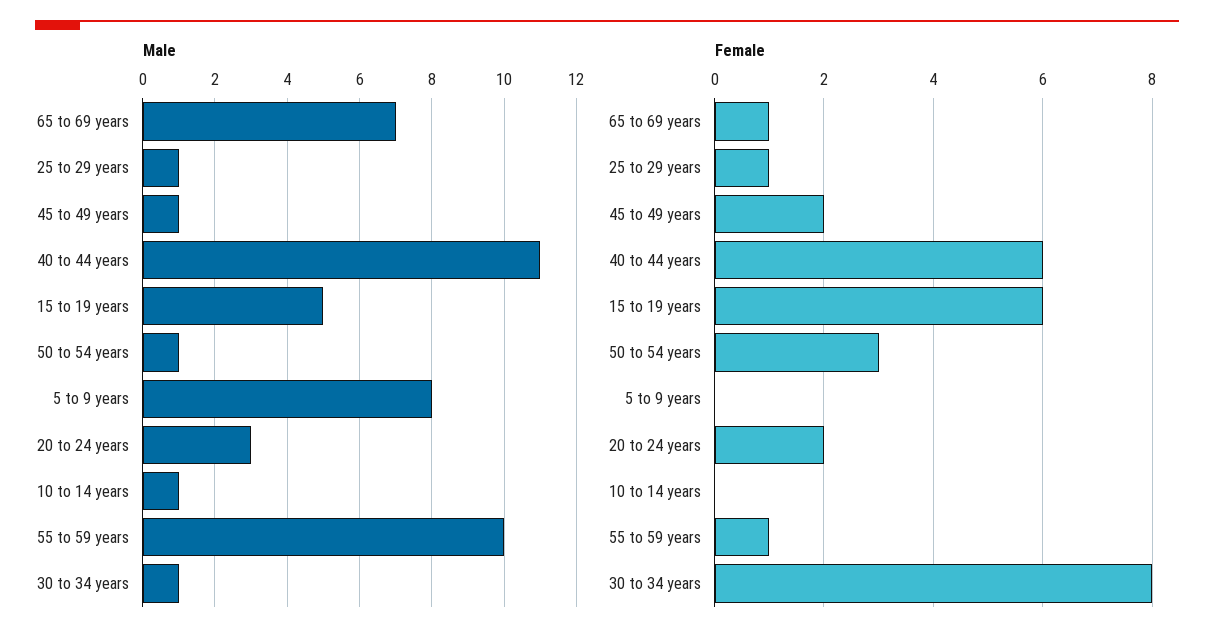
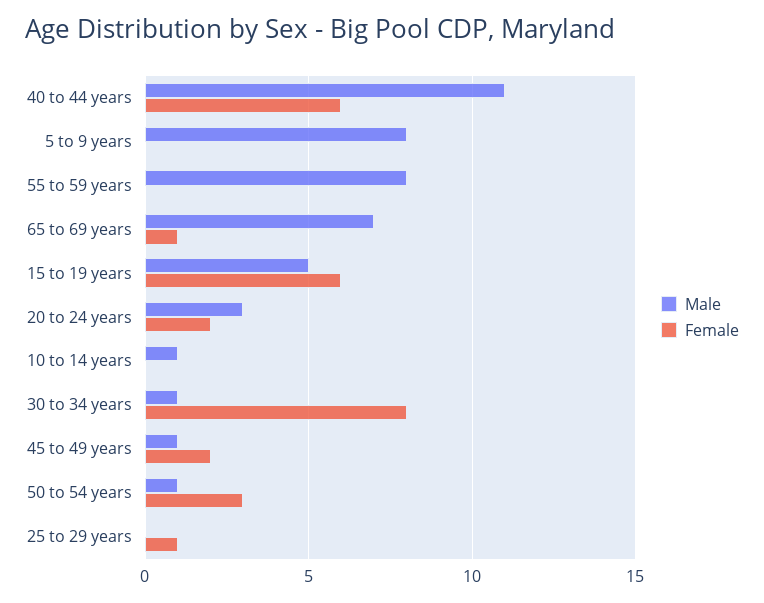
  {
    "Male": {
      "65 to 69 years": 7,
-     "25 to 29 years": 1,
+     "25 to 29 years": 0,
      "45 to 49 years": 1,
      "40 to 44 years": 11,
      "15 to 19 years": 5,
      "50 to 54 years": 1,
      "5 to 9 years": 8,
      "20 to 24 years": 3,
      "10 to 14 years": 1,
-     "55 to 59 years": 10,
+     "55 to 59 years": 8,
      "30 to 34 years": 1
    },
    "Female": {
      "65 to 69 years": 1,
      "25 to 29 years": 1,
      "45 to 49 years": 2,
      "40 to 44 years": 6,
      "15 to 19 years": 6,
      "50 to 54 years": 3,
      "5 to 9 years": 0,
      "20 to 24 years": 2,
      "10 to 14 years": 0,
-     "55 to 59 years": 1,
+     "55 to 59 years": 0,
      "30 to 34 years": 8
    }
  }

